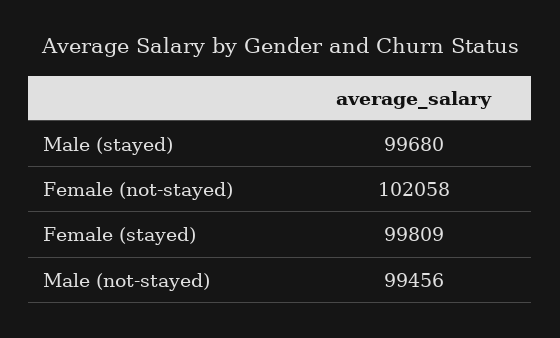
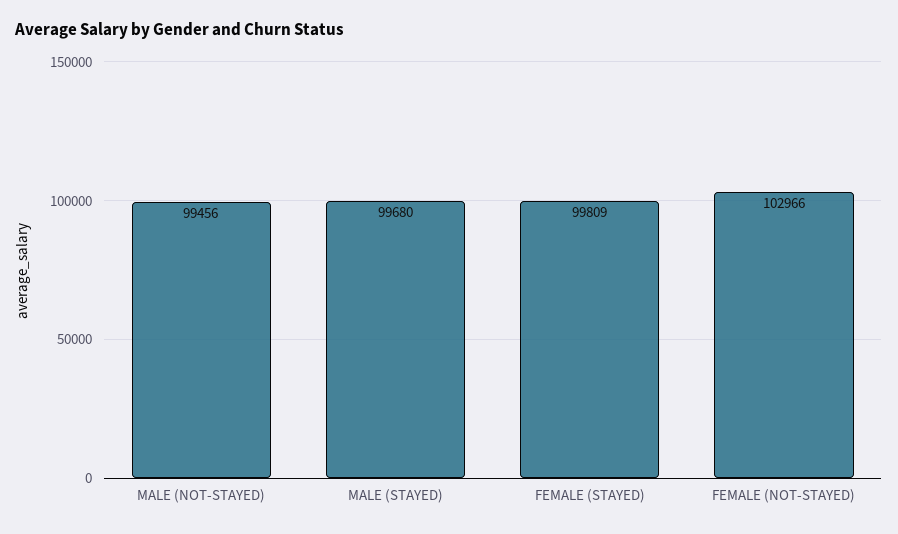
  {
    "Male (stayed)": 99680,
-   "Female (not-stayed)": 102058,
+   "Female (not-stayed)": 102966,
    "Female (stayed)": 99809,
    "Male (not-stayed)": 99456
  }

